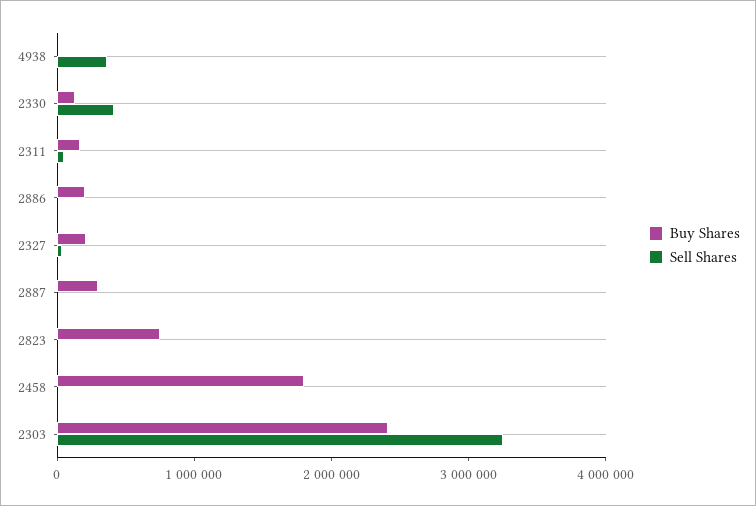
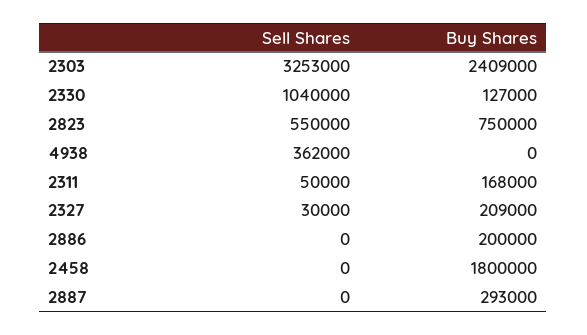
  {
    "Buy Shares": {
      "4938": 0,
      "2330": 127000,
      "2311": 168000,
      "2886": 200000,
      "2327": 209000,
      "2887": 293000,
      "2823": 750000,
      "2458": 1800000,
      "2303": 2409000
    },
    "Sell Shares": {
      "4938": 362000,
-     "2330": 400000,
+     "2330": 1040000,
      "2311": 50000,
      "2886": 0,
      "2327": 30000,
      "2887": 0,
-     "2823": 0,
+     "2823": 550000,
      "2458": 0,
      "2303": 3253000
    }
  }

